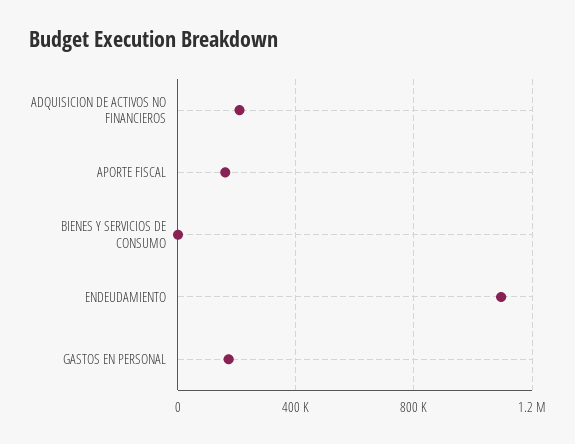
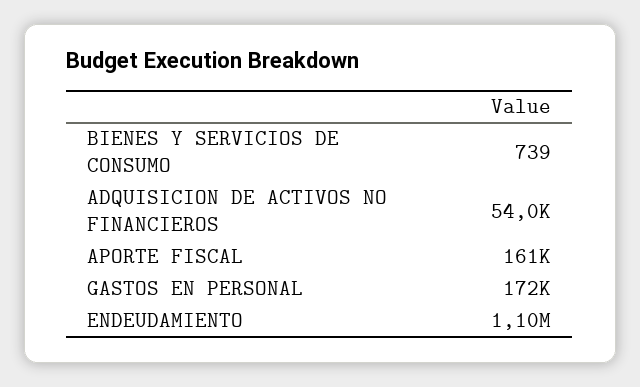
  {
-   "ADQUISICION DE ACTIVOS NO FINANCIEROS": 200000,
+   "ADQUISICION DE ACTIVOS NO FINANCIEROS": 54000,
    "APORTE FISCAL": 161000,
    "BIENES Y SERVICIOS DE CONSUMO": 739,
    "ENDEUDAMIENTO": 1100000,
    "GASTOS EN PERSONAL": 172000
  }

